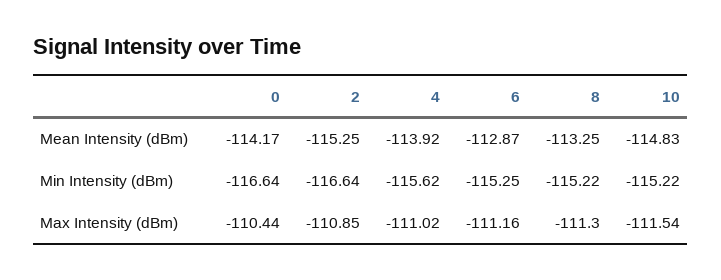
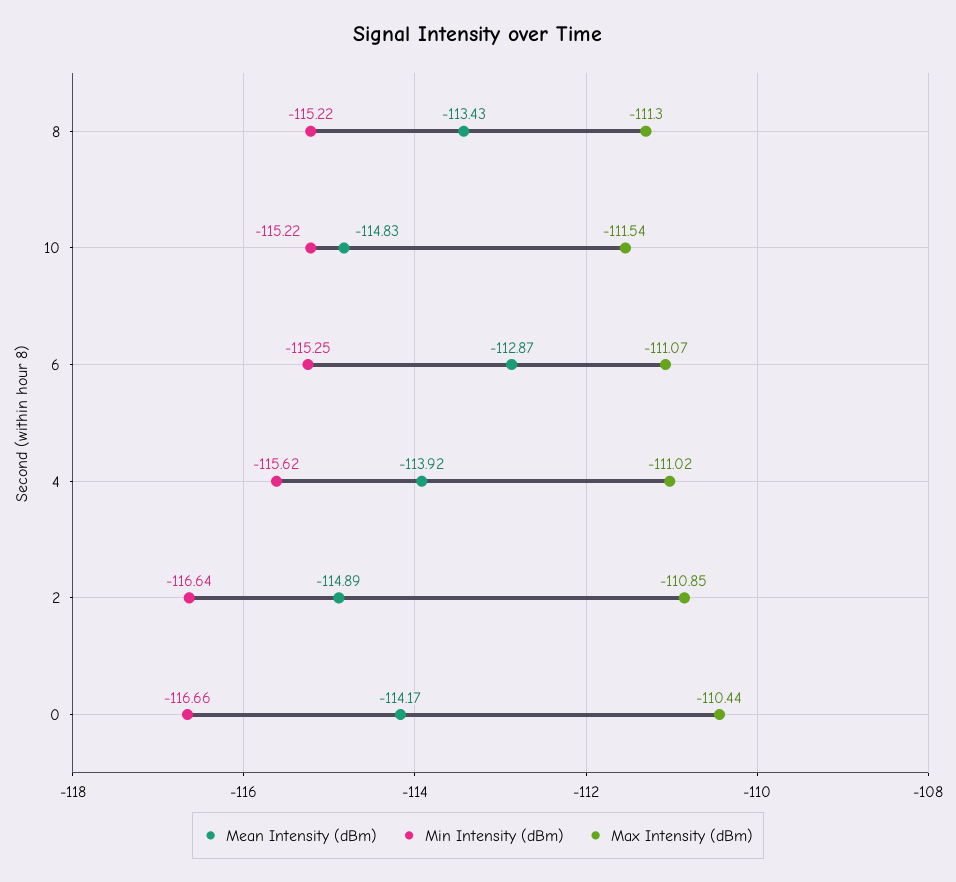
  {
    "Mean Intensity (dBm)": {
      "0": -114.17,
-     "2": -115.25,
+     "2": -114.89,
      "4": -113.92,
      "6": -112.87,
-     "8": -113.25,
+     "8": -113.43,
      "10": -114.83
    },
    "Min Intensity (dBm)": {
-     "0": -116.64,
+     "0": -116.66,
      "2": -116.64,
      "4": -115.62,
      "6": -115.25,
      "8": -115.22,
      "10": -115.22
    },
    "Max Intensity (dBm)": {
      "0": -110.44,
      "2": -110.85,
      "4": -111.02,
-     "6": -111.16,
+     "6": -111.07,
      "8": -111.3,
      "10": -111.54
    }
  }

